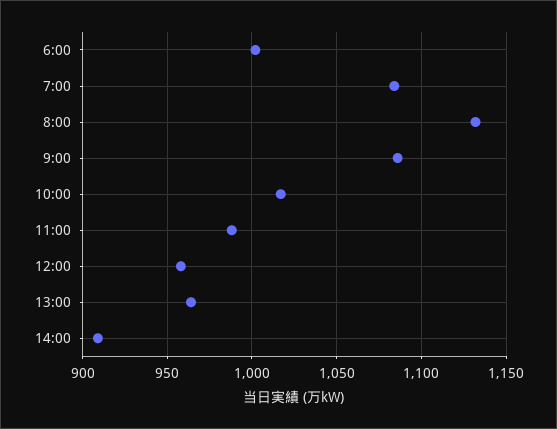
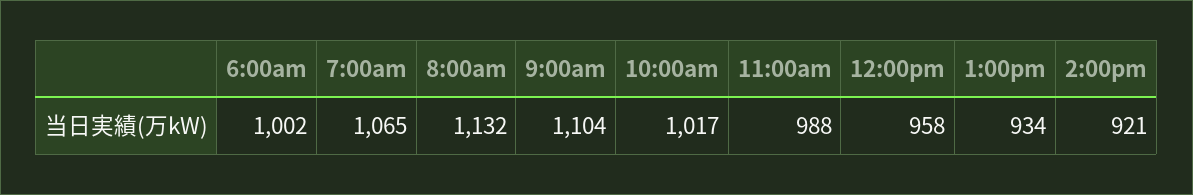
  {
    "6:00": 1002,
-   "7:00": 1085,
+   "7:00": 1065,
    "8:00": 1132,
-   "9:00": 1085,
+   "9:00": 1104,
    "10:00": 1017,
    "11:00": 988,
    "12:00": 958,
-   "13:00": 965,
+   "13:00": 934,
-   "14:00": 910
+   "14:00": 921
  }

